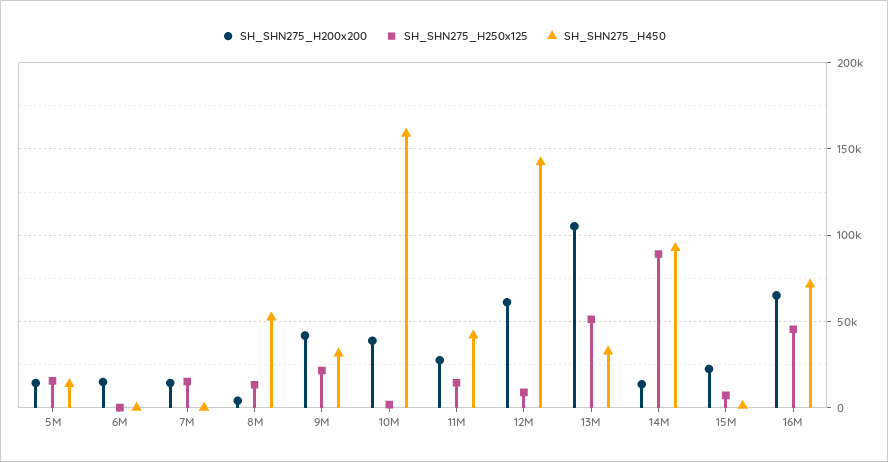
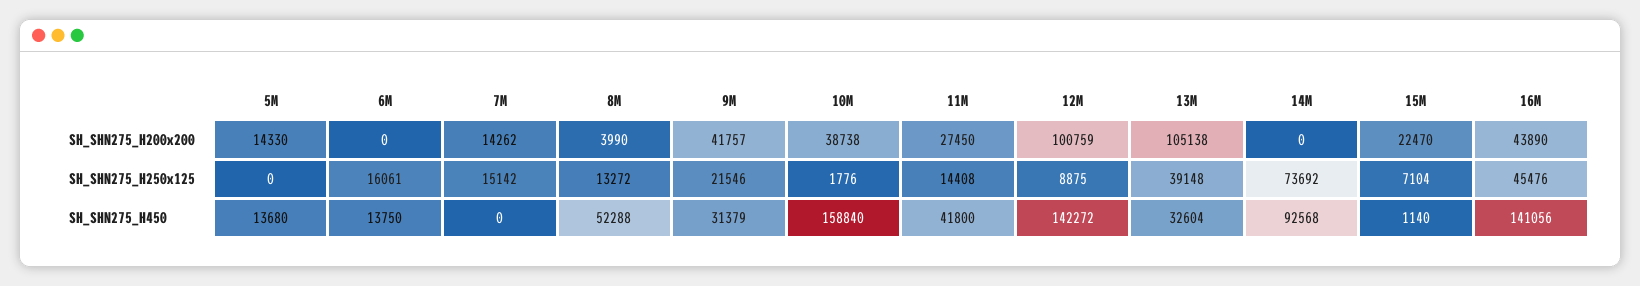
  {
    "SH_SHN275_H200x200": {
      "5M": 14330,
-     "6M": 15000,
+     "6M": 0,
      "7M": 14262,
      "8M": 3990,
      "9M": 41757,
      "10M": 38738,
      "11M": 27450,
-     "12M": 60000,
+     "12M": 100759,
      "13M": 105138,
-     "14M": 15000,
+     "14M": 0,
      "15M": 22470,
-     "16M": 65000
+     "16M": 43890
    },
    "SH_SHN275_H250x125": {
-     "5M": 15000,
+     "5M": 0,
-     "6M": 0,
+     "6M": 16061,
      "7M": 15142,
      "8M": 13272,
      "9M": 21546,
      "10M": 1776,
      "11M": 14408,
      "12M": 8875,
-     "13M": 50000,
+     "13M": 39148,
-     "14M": 90000,
+     "14M": 73692,
      "15M": 7104,
      "16M": 45476
    },
    "SH_SHN275_H450": {
      "5M": 13680,
-     "6M": 0,
+     "6M": 13750,
      "7M": 0,
      "8M": 52288,
      "9M": 31379,
      "10M": 158840,
      "11M": 41800,
      "12M": 142272,
      "13M": 32604,
      "14M": 92568,
      "15M": 1140,
-     "16M": 70000
+     "16M": 141056
    }
  }

